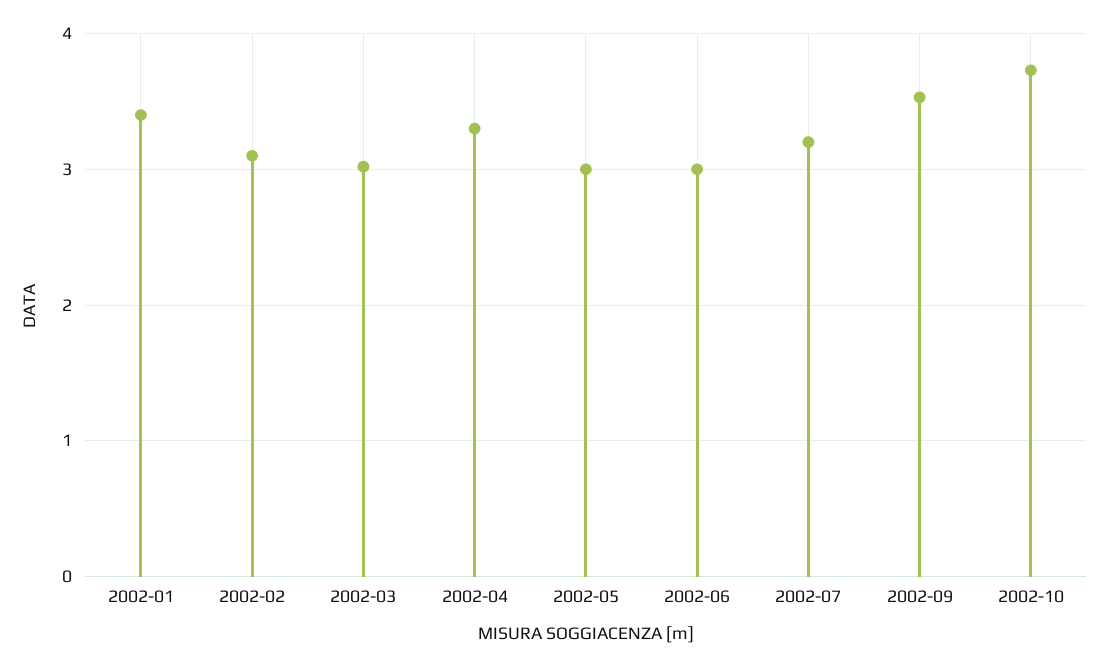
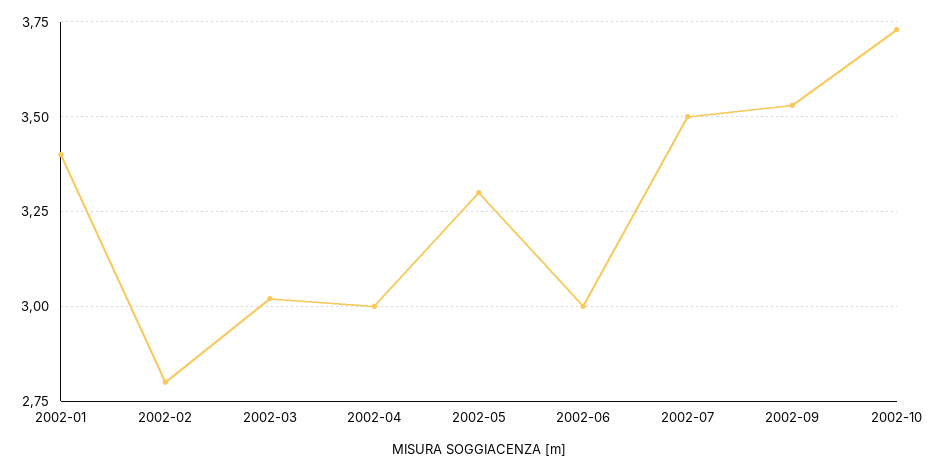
  {
    "2002-01": 3.4,
-   "2002-02": 3.1,
+   "2002-02": 2.8,
    "2002-03": 3,
-   "2002-04": 3.3,
+   "2002-04": 3,
-   "2002-05": 3,
+   "2002-05": 3.3,
    "2002-06": 3,
-   "2002-07": 3.2,
+   "2002-07": 3.5,
    "2002-09": 3.55,
    "2002-10": 3.75
  }

